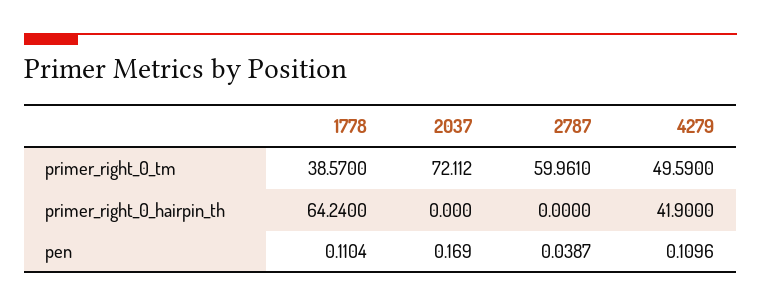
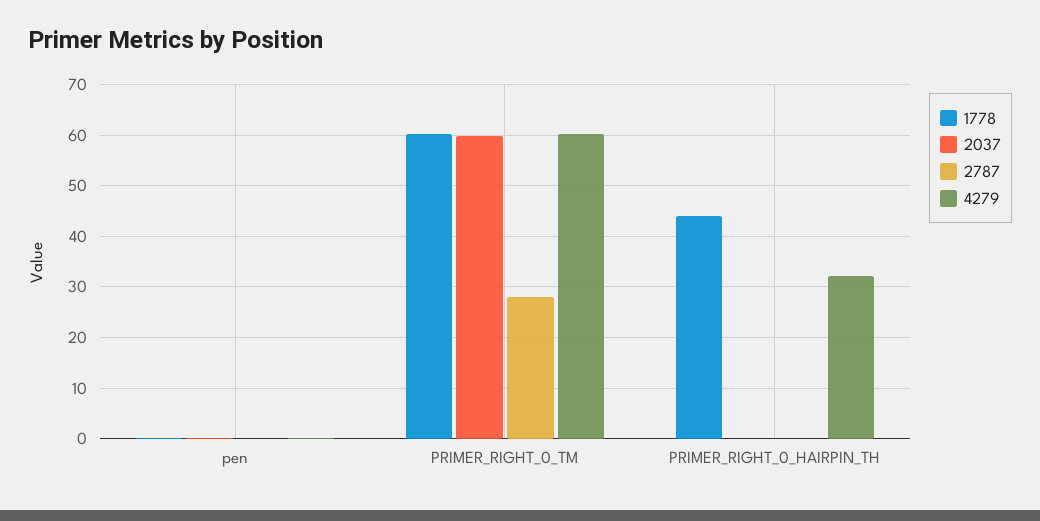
  {
    "1778": {
-     "primer_right_0_tm": 38.57,
+     "primer_right_0_tm": 60,
-     "primer_right_0_hairpin_th": 64.24,
+     "primer_right_0_hairpin_th": 44,
      "pen": 0.1104
    },
    "2037": {
-     "primer_right_0_tm": 72.112,
+     "primer_right_0_tm": 60,
      "primer_right_0_hairpin_th": 0,
      "pen": 0.169
    },
    "2787": {
-     "primer_right_0_tm": 59.961,
+     "primer_right_0_tm": 28,
      "primer_right_0_hairpin_th": 0,
      "pen": 0.0387
    },
    "4279": {
-     "primer_right_0_tm": 49.59,
+     "primer_right_0_tm": 60,
-     "primer_right_0_hairpin_th": 41.9,
+     "primer_right_0_hairpin_th": 32,
      "pen": 0.1096
    }
  }

